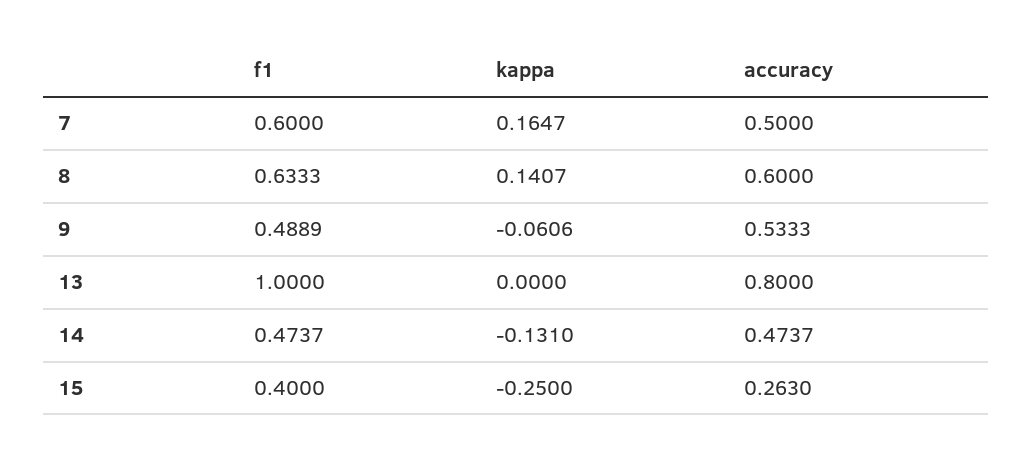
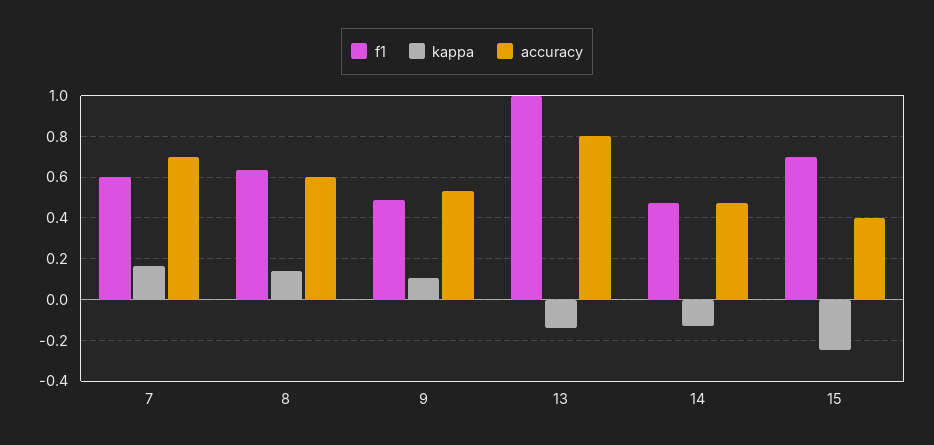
  {
    "f1": {
      "7": 0.6,
      "8": 0.6333,
      "9": 0.4889,
      "13": 1,
      "14": 0.4737,
-     "15": 0.4
+     "15": 0.7
    },
    "kappa": {
      "7": 0.1647,
      "8": 0.1407,
-     "9": -0.0606,
+     "9": 0.1,
-     "13": 0,
+     "13": -0.15,
      "14": -0.131,
      "15": -0.25
    },
    "accuracy": {
-     "7": 0.5,
+     "7": 0.7,
      "8": 0.6,
      "9": 0.5333,
      "13": 0.8,
      "14": 0.4737,
-     "15": 0.263
+     "15": 0.4
    }
  }

